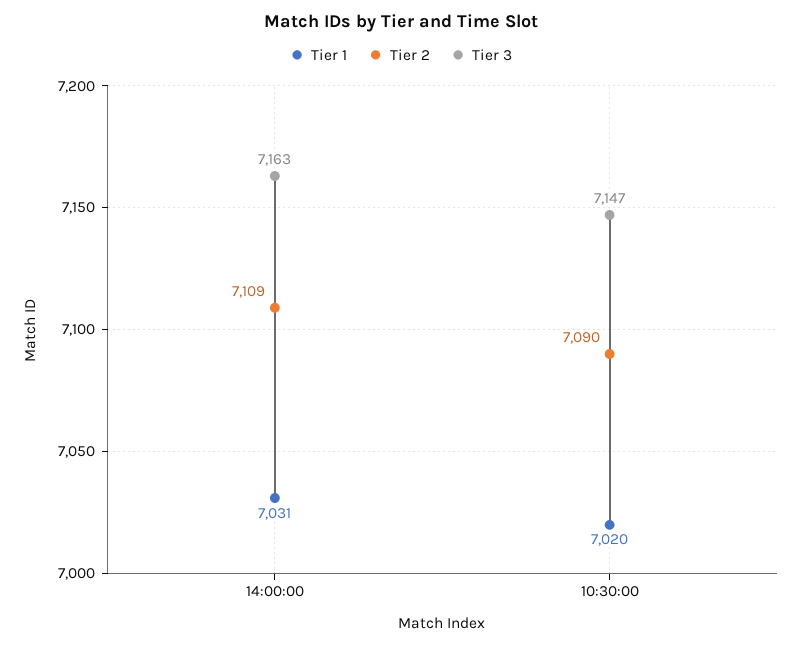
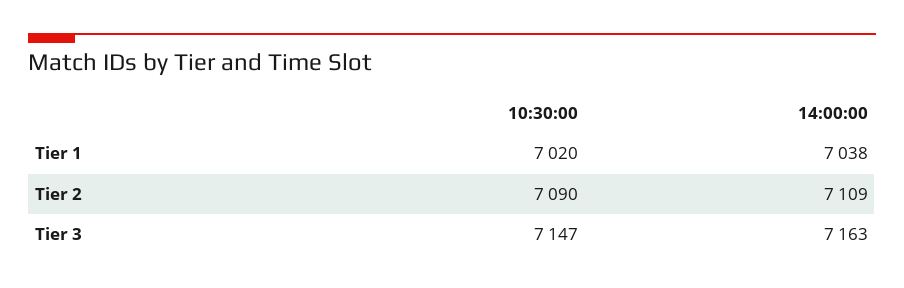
  {
    "Tier 1": {
-     "14:00:00": 7031,
+     "14:00:00": 7038,
      "10:30:00": 7020
    },
    "Tier 2": {
      "14:00:00": 7109,
      "10:30:00": 7090
    },
    "Tier 3": {
      "14:00:00": 7163,
      "10:30:00": 7147
    }
  }

